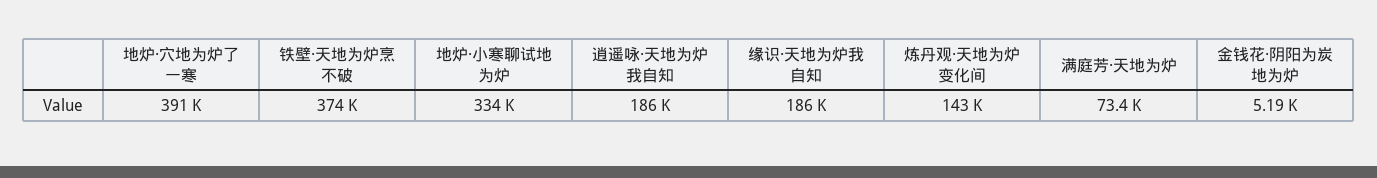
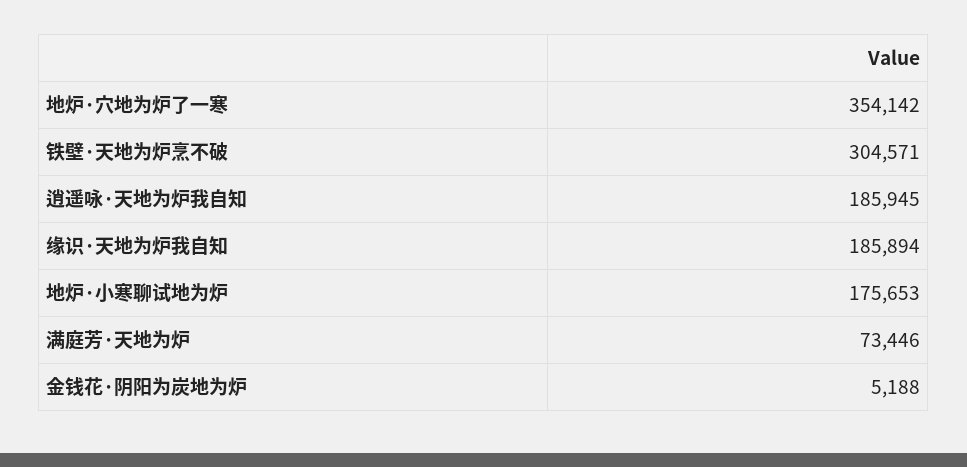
  {
-   "地炉·穴地为炉了一寒": 391000,
+   "地炉·穴地为炉了一寒": 354142,
-   "铁壁·天地为炉烹不破": 374000,
+   "铁壁·天地为炉烹不破": 304571,
-   "地炉·小寒聊试地为炉": 334000,
+   "地炉·小寒聊试地为炉": 175653,
    "逍遥咏·天地为炉我自知": 185945,
    "缘识·天地为炉我自知": 185894,
-   "炼丹观·天地为炉变化间": 143000,
    "满庭芳·天地为炉": 73446,
    "金钱花·阴阳为炭地为炉": 5188
  }

